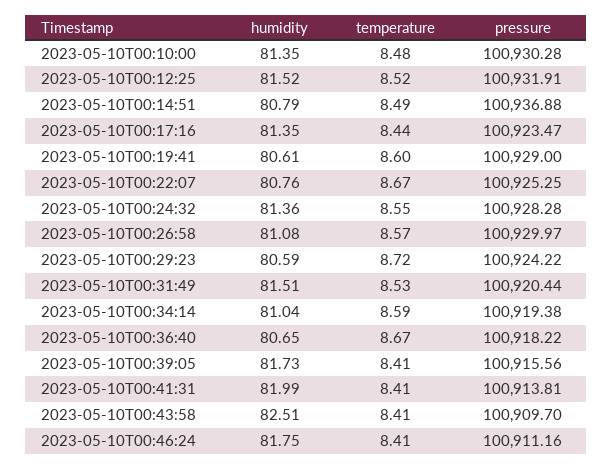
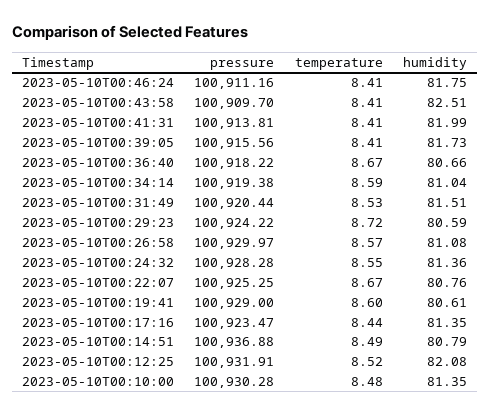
  {
    "humidity": {
      "2023-05-10T00:10:00": 81.35,
-     "2023-05-10T00:12:25": 81.52,
+     "2023-05-10T00:12:25": 82.08,
      "2023-05-10T00:14:51": 80.79,
      "2023-05-10T00:17:16": 81.35,
      "2023-05-10T00:19:41": 80.61,
      "2023-05-10T00:22:07": 80.76,
      "2023-05-10T00:24:32": 81.36,
      "2023-05-10T00:26:58": 81.08,
      "2023-05-10T00:29:23": 80.59,
      "2023-05-10T00:31:49": 81.51,
      "2023-05-10T00:34:14": 81.04,
-     "2023-05-10T00:36:40": 80.65,
+     "2023-05-10T00:36:40": 80.66,
      "2023-05-10T00:39:05": 81.73,
      "2023-05-10T00:41:31": 81.99,
      "2023-05-10T00:43:58": 82.51,
      "2023-05-10T00:46:24": 81.75
    },
    "temperature": {
      "2023-05-10T00:10:00": 8.48,
      "2023-05-10T00:12:25": 8.52,
      "2023-05-10T00:14:51": 8.49,
      "2023-05-10T00:17:16": 8.44,
      "2023-05-10T00:19:41": 8.6,
      "2023-05-10T00:22:07": 8.67,
      "2023-05-10T00:24:32": 8.55,
      "2023-05-10T00:26:58": 8.57,
      "2023-05-10T00:29:23": 8.72,
      "2023-05-10T00:31:49": 8.53,
      "2023-05-10T00:34:14": 8.59,
      "2023-05-10T00:36:40": 8.67,
      "2023-05-10T00:39:05": 8.41,
      "2023-05-10T00:41:31": 8.41,
      "2023-05-10T00:43:58": 8.41,
      "2023-05-10T00:46:24": 8.41
    },
    "pressure": {
      "2023-05-10T00:10:00": 100930.28,
      "2023-05-10T00:12:25": 100931.91,
      "2023-05-10T00:14:51": 100936.88,
      "2023-05-10T00:17:16": 100923.47,
      "2023-05-10T00:19:41": 100929,
      "2023-05-10T00:22:07": 100925.25,
      "2023-05-10T00:24:32": 100928.28,
      "2023-05-10T00:26:58": 100929.97,
      "2023-05-10T00:29:23": 100924.22,
      "2023-05-10T00:31:49": 100920.44,
      "2023-05-10T00:34:14": 100919.38,
      "2023-05-10T00:36:40": 100918.22,
      "2023-05-10T00:39:05": 100915.56,
      "2023-05-10T00:41:31": 100913.81,
      "2023-05-10T00:43:58": 100909.7,
      "2023-05-10T00:46:24": 100911.16
    }
  }

